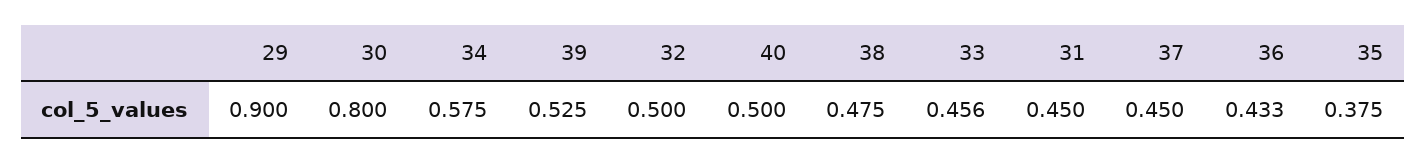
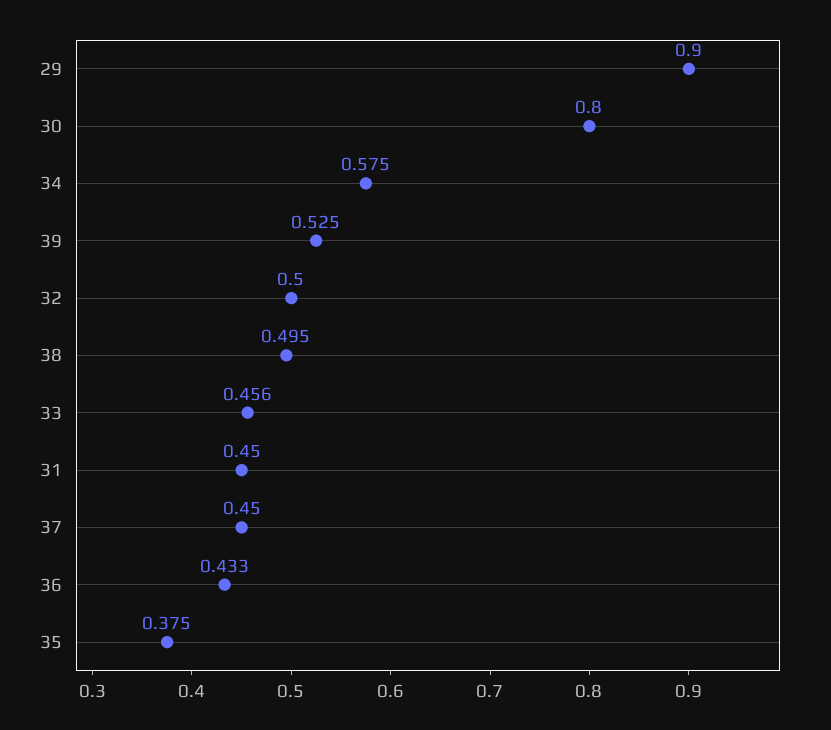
  {
    "29": 0.9,
    "30": 0.8,
    "34": 0.575,
    "39": 0.525,
    "32": 0.5,
-   "40": 0.5,
-   "38": 0.475,
+   "38": 0.495,
    "33": 0.456,
    "31": 0.45,
    "37": 0.45,
    "36": 0.433,
    "35": 0.375
  }

